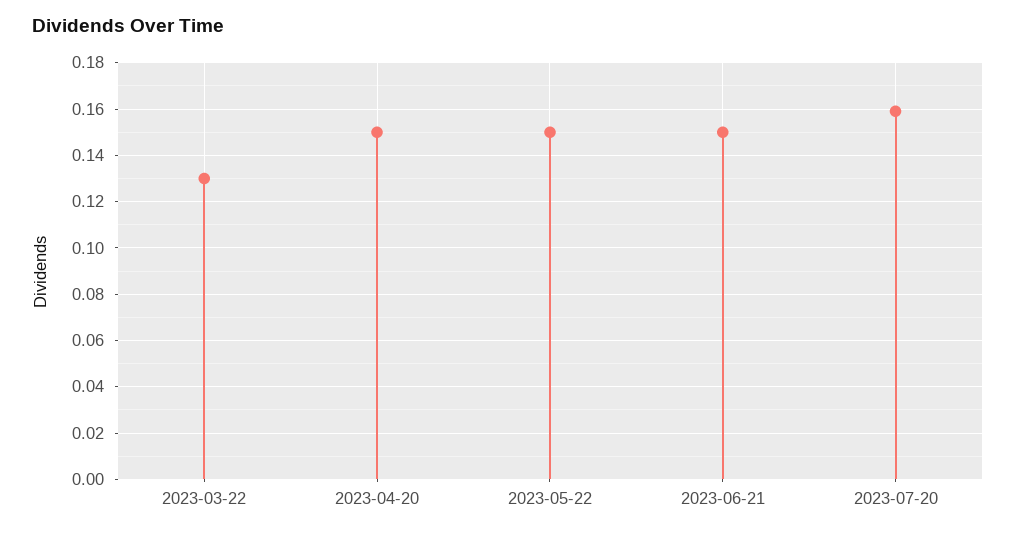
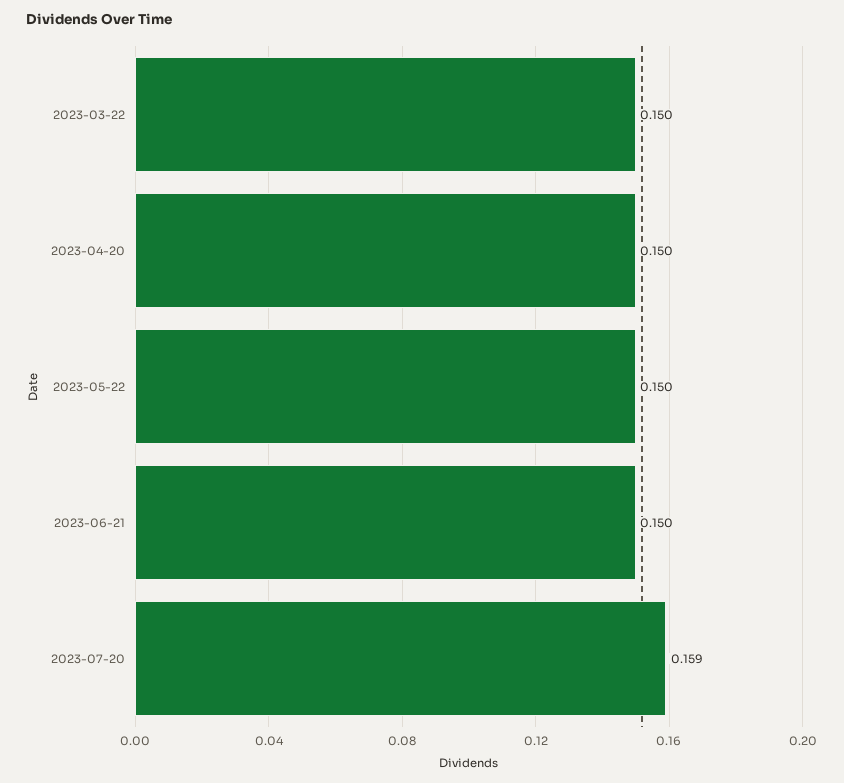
  {
-   "2023-03-22": 0.13,
+   "2023-03-22": 0.15,
    "2023-04-20": 0.15,
    "2023-05-22": 0.15,
    "2023-06-21": 0.15,
    "2023-07-20": 0.159
  }

